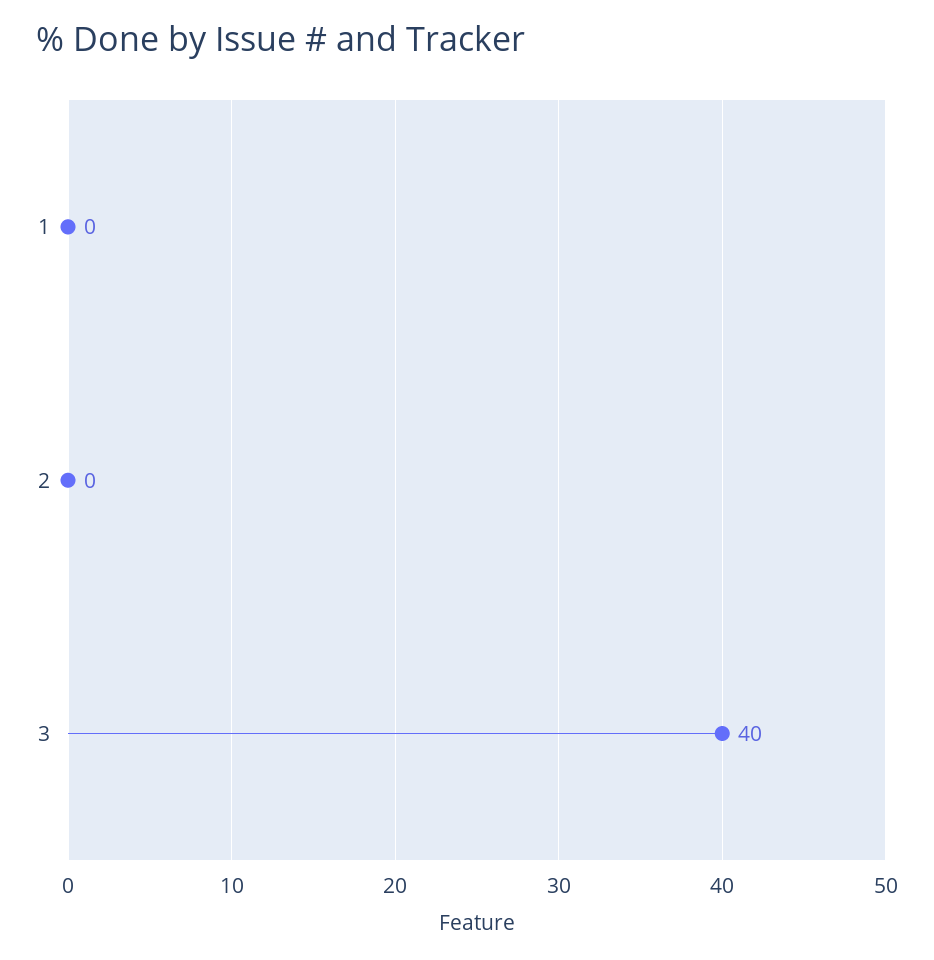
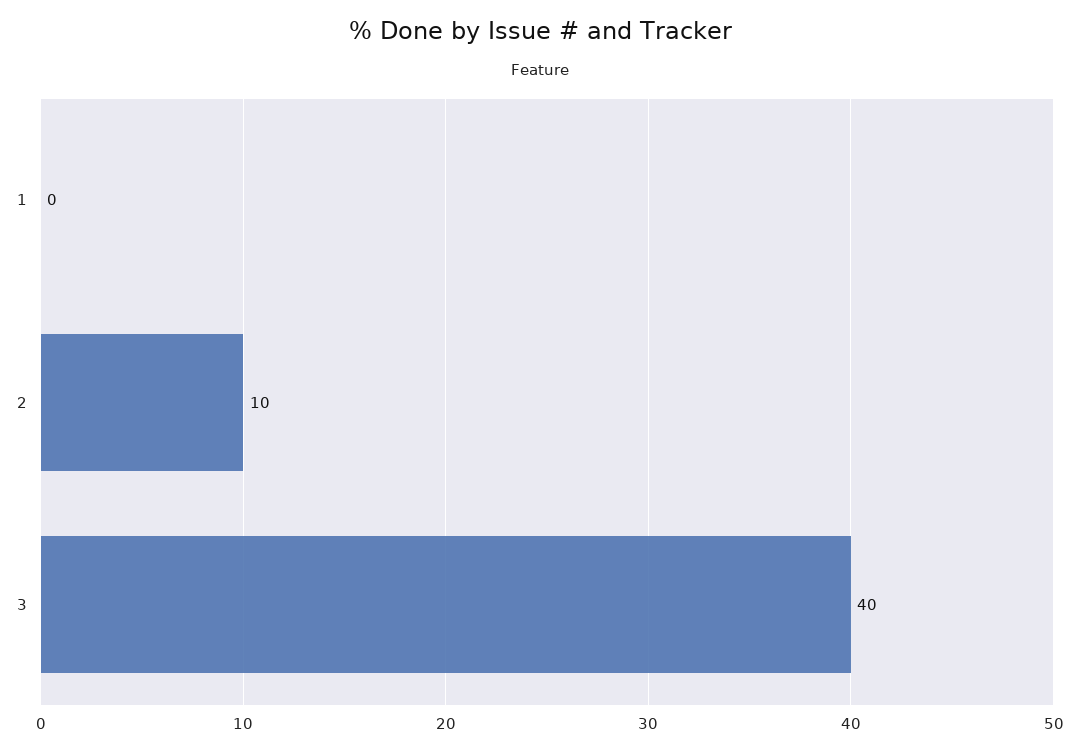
  {
    "1": 0,
-   "2": 0,
+   "2": 10,
    "3": 40
  }

